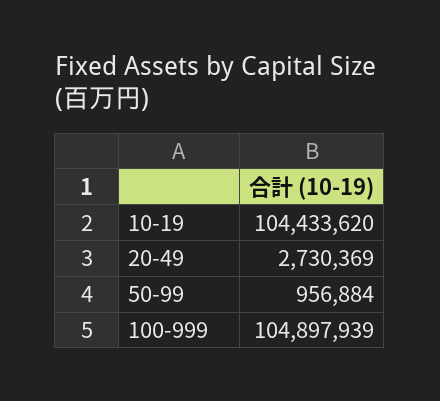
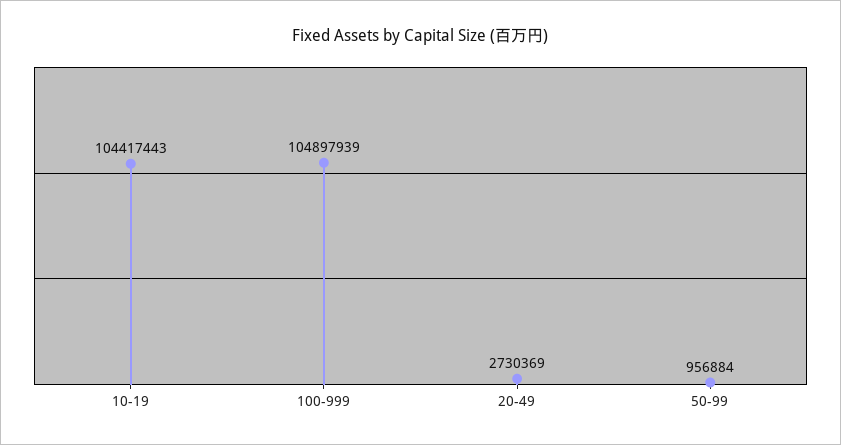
  {
-   "10-19": 104433620,
+   "10-19": 104417443,
    "20-49": 2730369,
    "50-99": 956884,
    "100-999": 104897939
  }

